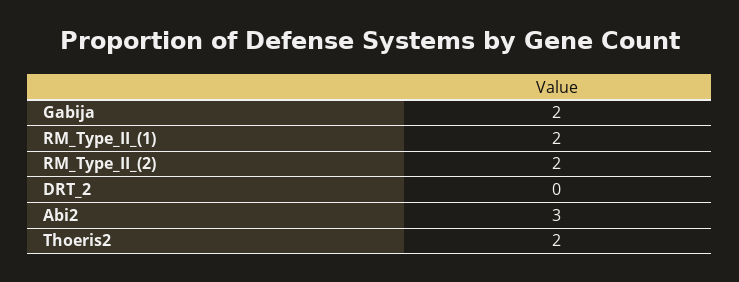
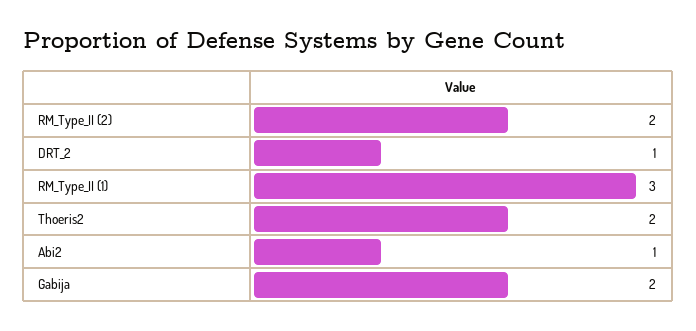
  {
    "Gabija": 2,
-   "RM_Type_II_(1)": 2,
+   "RM_Type_II_(1)": 3,
    "RM_Type_II_(2)": 2,
-   "DRT_2": 0,
+   "DRT_2": 1,
-   "Abi2": 3,
+   "Abi2": 1,
    "Thoeris2": 2
  }

